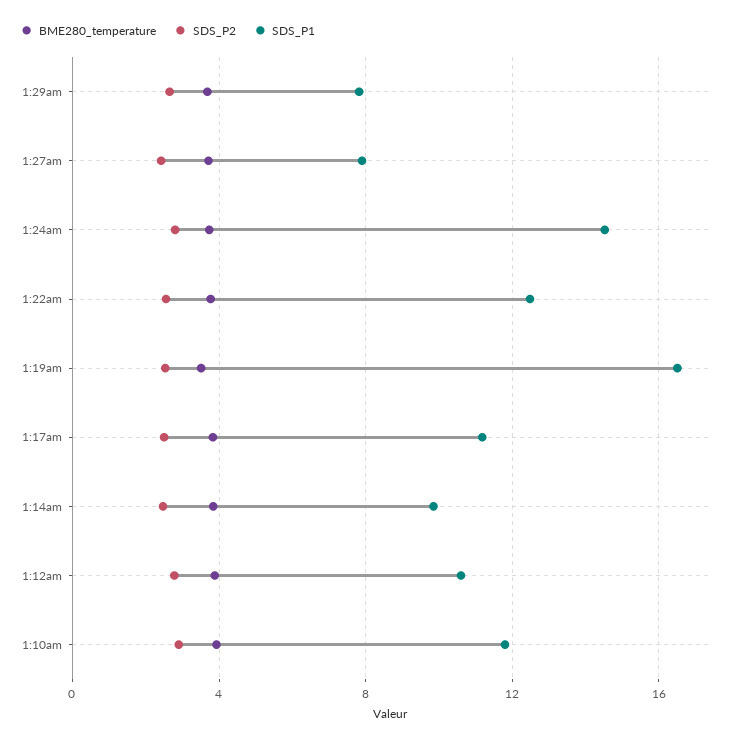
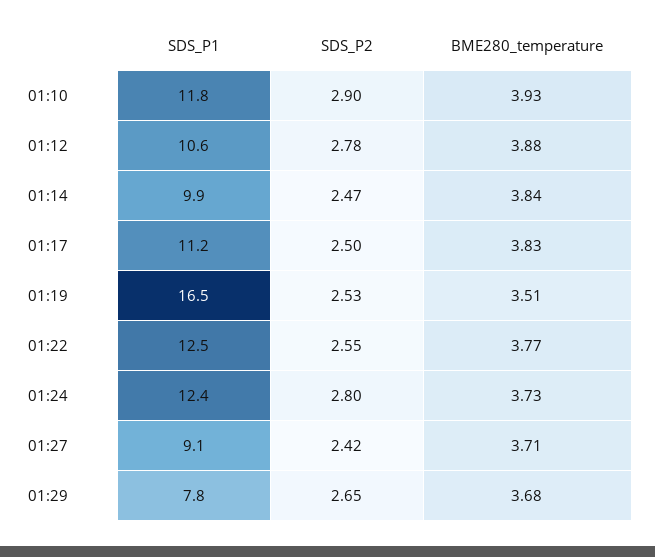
  {
    "BME280_temperature": {
      "1:29am": 3.68,
      "1:27am": 3.71,
      "1:24am": 3.73,
      "1:22am": 3.77,
      "1:19am": 3.51,
      "1:17am": 3.83,
      "1:14am": 3.84,
      "1:12am": 3.88,
      "1:10am": 3.93
    },
    "SDS_P2": {
      "1:29am": 2.65,
      "1:27am": 2.42,
      "1:24am": 2.8,
      "1:22am": 2.55,
      "1:19am": 2.53,
      "1:17am": 2.5,
      "1:14am": 2.47,
      "1:12am": 2.78,
      "1:10am": 2.9
    },
    "SDS_P1": {
      "1:29am": 7.8,
-     "1:27am": 8,
+     "1:27am": 9.1,
-     "1:24am": 14.5,
+     "1:24am": 12.4,
      "1:22am": 12.5,
      "1:19am": 16.5,
      "1:17am": 11.2,
      "1:14am": 9.9,
      "1:12am": 10.6,
      "1:10am": 11.8
    }
  }

